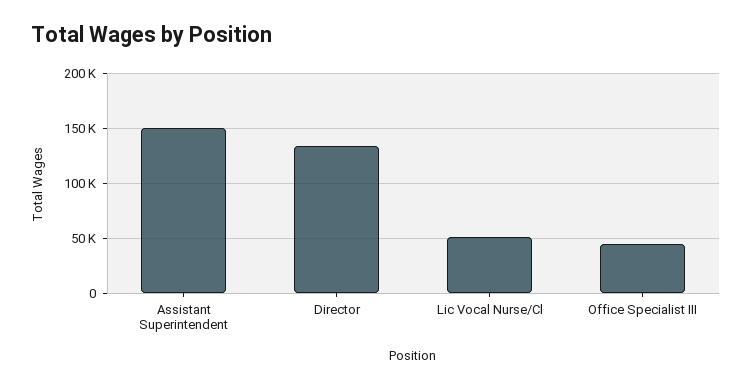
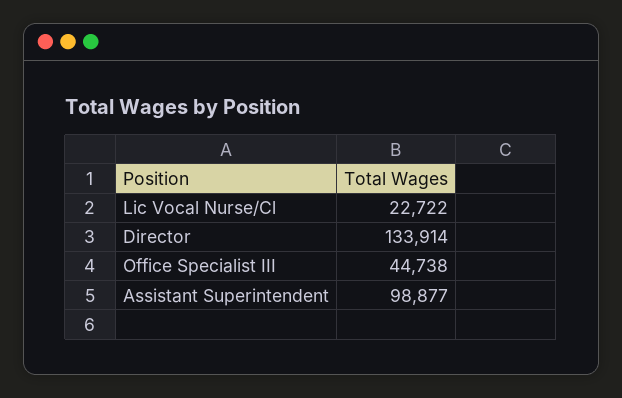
  {
-   "Assistant Superintendent": 150000,
+   "Assistant Superintendent": 98877,
    "Director": 133914,
-   "Lic Vocal Nurse/Cl": 50000,
+   "Lic Vocal Nurse/Cl": 22722,
    "Office Specialist III": 44738
  }

